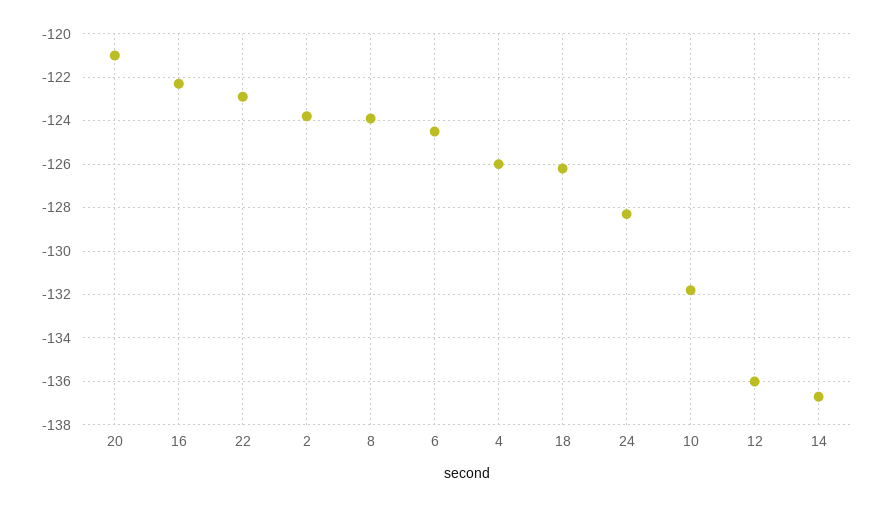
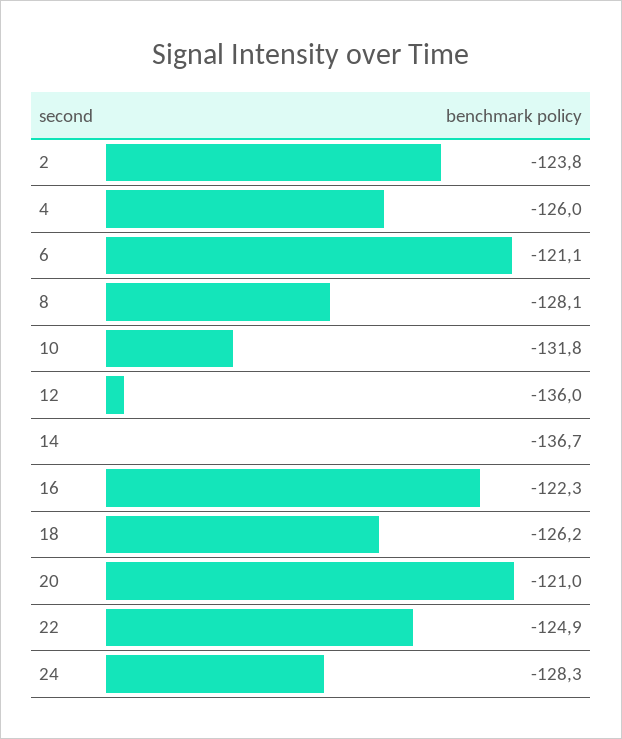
  {
    "20": -121,
    "16": -122.3,
-   "22": -123,
+   "22": -124.9,
    "2": -123.8,
-   "8": -124,
+   "8": -128.1,
-   "6": -124.5,
+   "6": -121.1,
    "4": -126,
    "18": -126.2,
    "24": -128.3,
    "10": -131.8,
    "12": -136,
    "14": -136.7
  }

